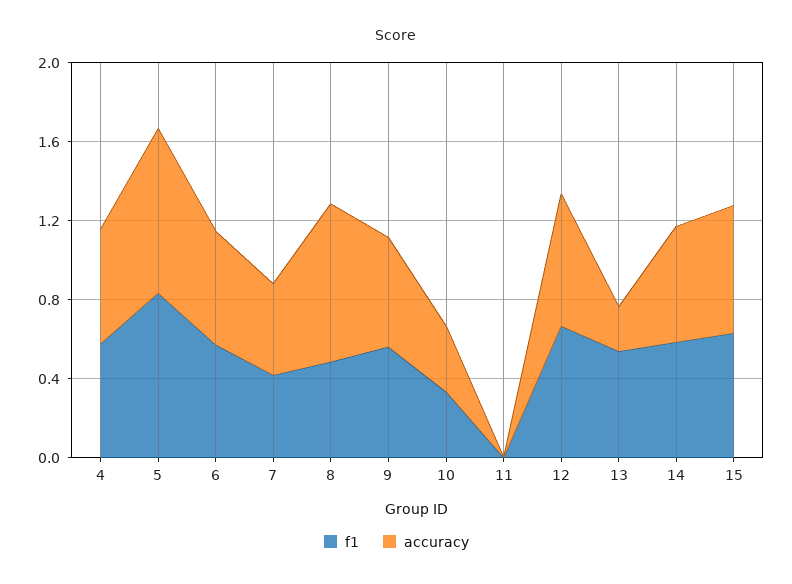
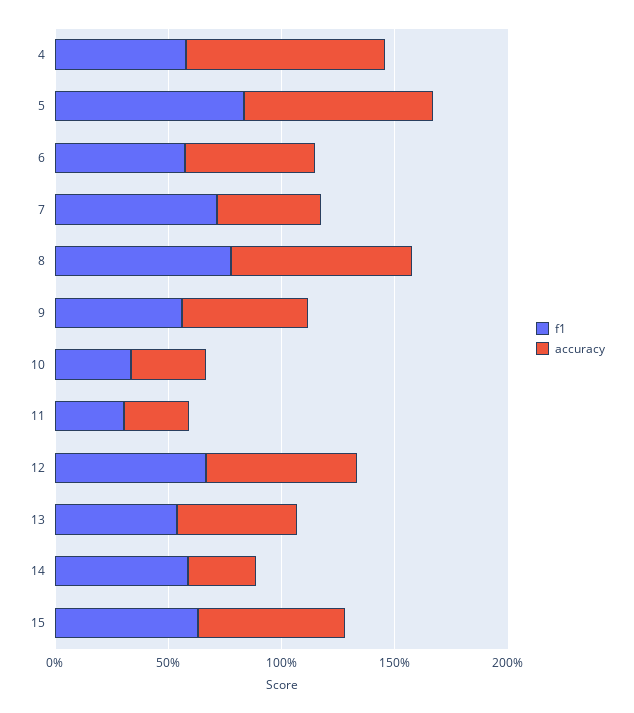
  {
    "f1": {
      "4": 0.6,
      "5": 0.8,
      "6": 0.6,
-     "7": 0.4,
+     "7": 0.7,
-     "8": 0.5,
+     "8": 0.8,
      "9": 0.6,
      "10": 0.3,
-     "11": 0,
+     "11": 0.3,
      "12": 0.7,
      "13": 0.5,
      "14": 0.6,
      "15": 0.6
    },
    "accuracy": {
-     "4": 0.6,
+     "4": 0.9,
      "5": 0.8,
      "6": 0.6,
      "7": 0.5,
      "8": 0.8,
      "9": 0.6,
      "10": 0.3,
-     "11": 0,
+     "11": 0.3,
      "12": 0.7,
-     "13": 0.2,
+     "13": 0.5,
-     "14": 0.6,
+     "14": 0.3,
      "15": 0.6
    }
  }

